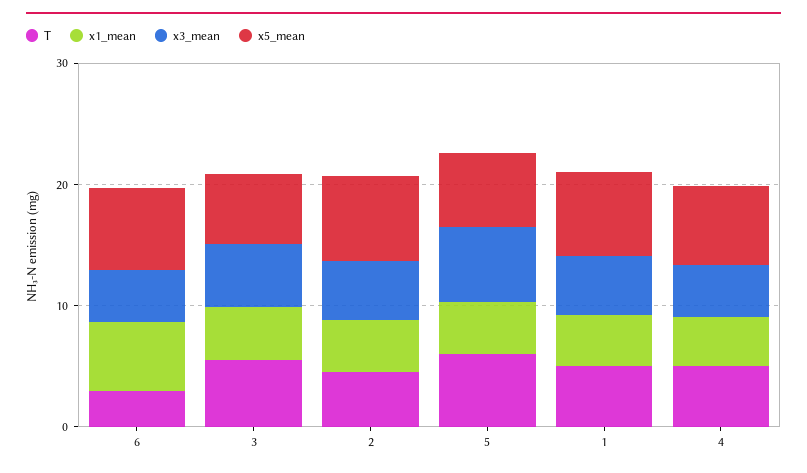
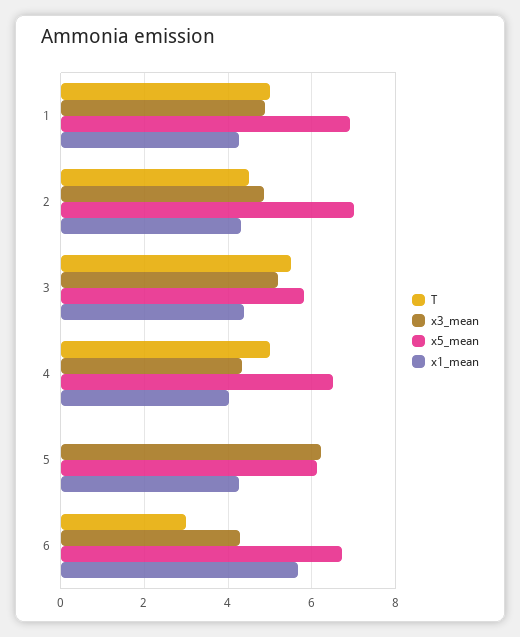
  {
    "T": {
      "6": 3,
      "3": 5.6,
      "2": 4.6,
-     "5": 6,
+     "5": 0,
      "1": 5,
      "4": 5
    },
    "x1_mean": {
      "6": 5.6,
      "3": 4.4,
      "2": 4.4,
      "5": 4.2,
      "1": 4.2,
      "4": 4
    },
    "x3_mean": {
      "6": 4.2,
      "3": 5.2,
      "2": 4.8,
      "5": 6.2,
      "1": 4.8,
      "4": 4.4
    },
    "x5_mean": {
      "6": 6.8,
      "3": 5.8,
      "2": 7,
      "5": 6.2,
      "1": 7,
      "4": 6.6
    }
  }

